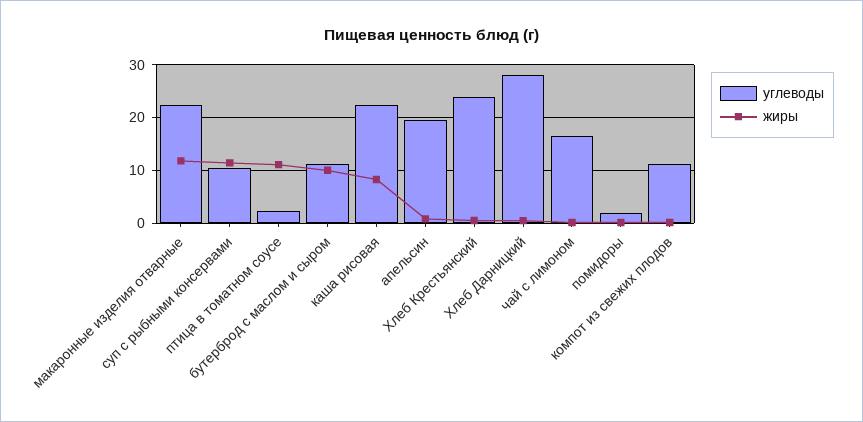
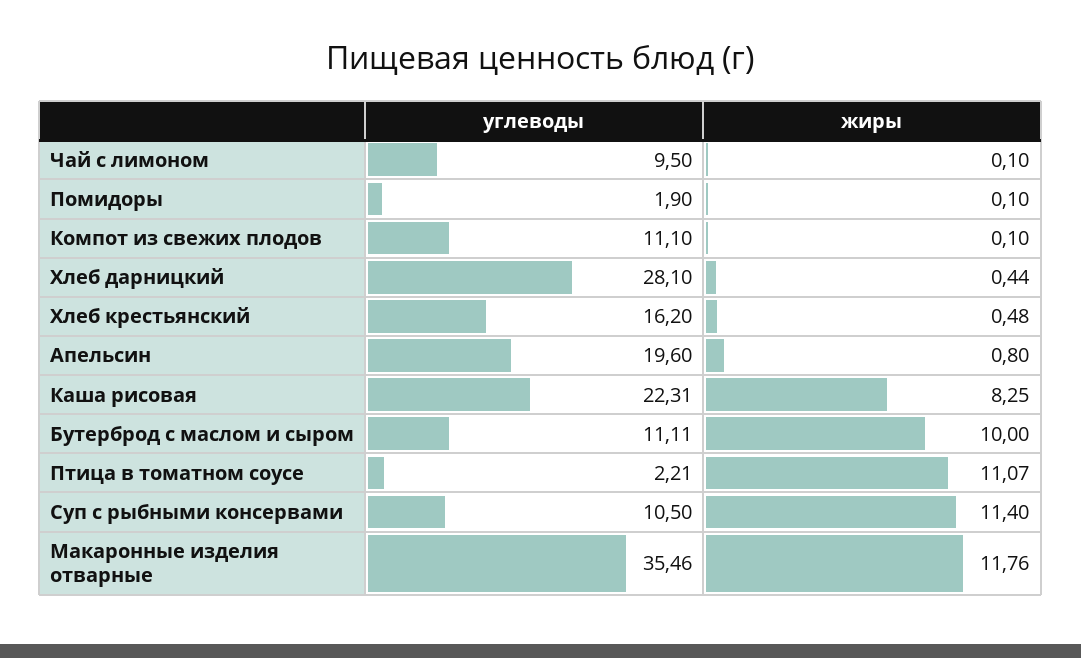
  {
    "углеводы": {
-     "макаронные изделия отварные": 22,
+     "макаронные изделия отварные": 35.46,
      "суп с рыбными консервами": 10.5,
      "птица в томатном соусе": 2.21,
      "бутерброд с маслом и сыром": 11.11,
      "каша рисовая": 22.31,
      "апельсин": 19.6,
-     "Хлеб Крестьянский": 24,
+     "Хлеб Крестьянский": 16.2,
      "Хлеб Дарницкий": 28.1,
-     "чай с лимоном": 16,
+     "чай с лимоном": 9.5,
      "помидоры": 1.9,
      "компот из свежих плодов": 11.1
    },
    "жиры": {
      "макаронные изделия отварные": 11.76,
      "суп с рыбными консервами": 11.4,
      "птица в томатном соусе": 11.07,
      "бутерброд с маслом и сыром": 10,
      "каша рисовая": 8.25,
      "апельсин": 0.8,
      "Хлеб Крестьянский": 0.48,
      "Хлеб Дарницкий": 0.44,
      "чай с лимоном": 0.1,
      "помидоры": 0.1,
      "компот из свежих плодов": 0.1
    }
  }

